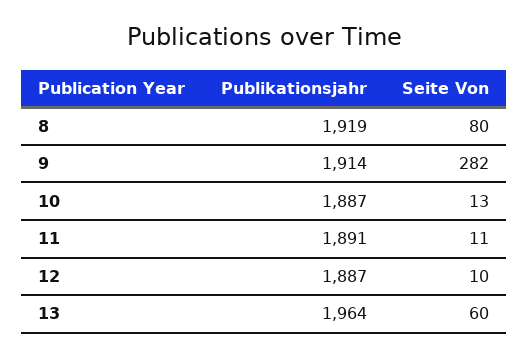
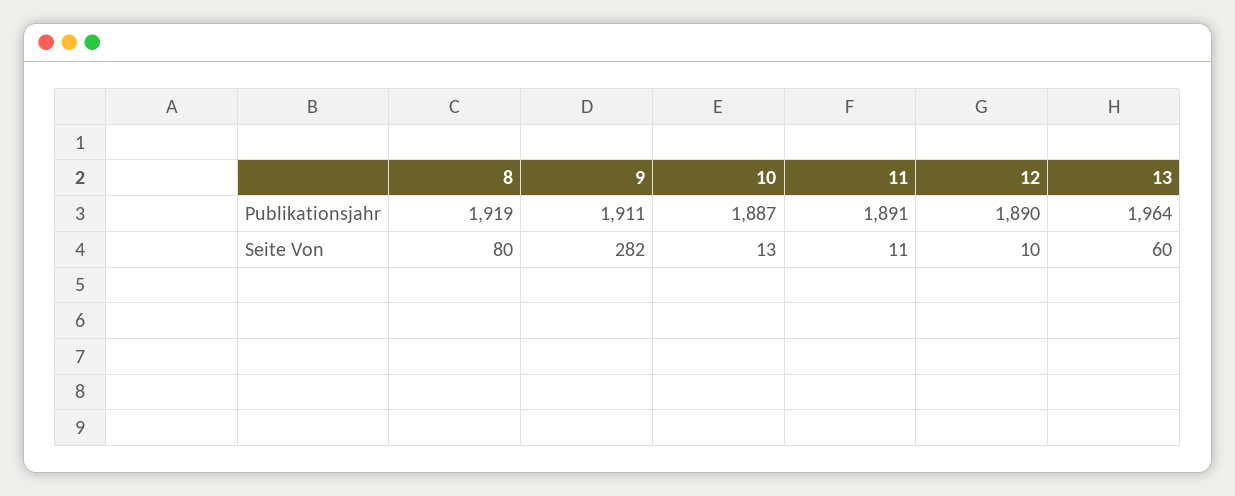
  {
    "Publikationsjahr": {
      "8": 1919,
-     "9": 1914,
+     "9": 1911,
      "10": 1887,
      "11": 1891,
-     "12": 1887,
+     "12": 1890,
      "13": 1964
    },
    "Seite Von": {
      "8": 80,
      "9": 282,
      "10": 13,
      "11": 11,
      "12": 10,
      "13": 60
    }
  }

